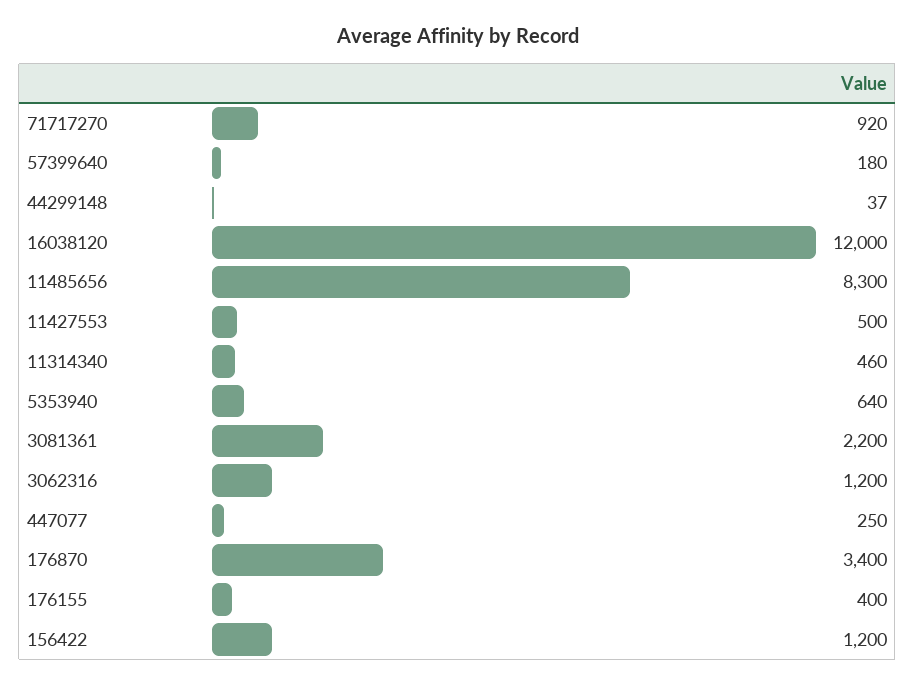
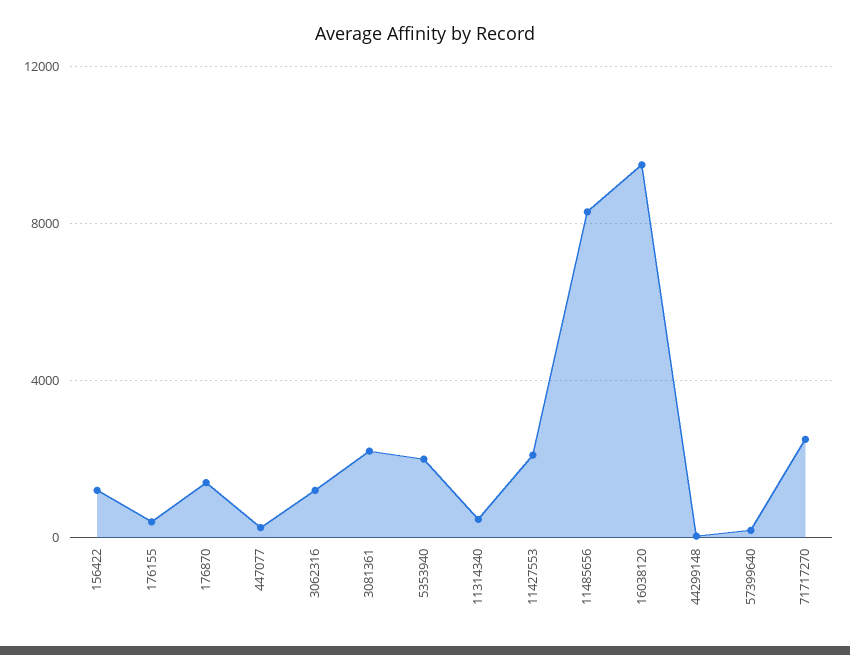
  {
-   "71717270": 920,
+   "71717270": 2500,
    "57399640": 180,
    "44299148": 37,
-   "16038120": 12000,
+   "16038120": 9500,
    "11485656": 8300,
-   "11427553": 500,
+   "11427553": 2000,
    "11314340": 460,
-   "5353940": 640,
+   "5353940": 2000,
    "3081361": 2200,
    "3062316": 1200,
    "447077": 250,
-   "176870": 3400,
+   "176870": 1500,
    "176155": 400,
    "156422": 1200
  }

